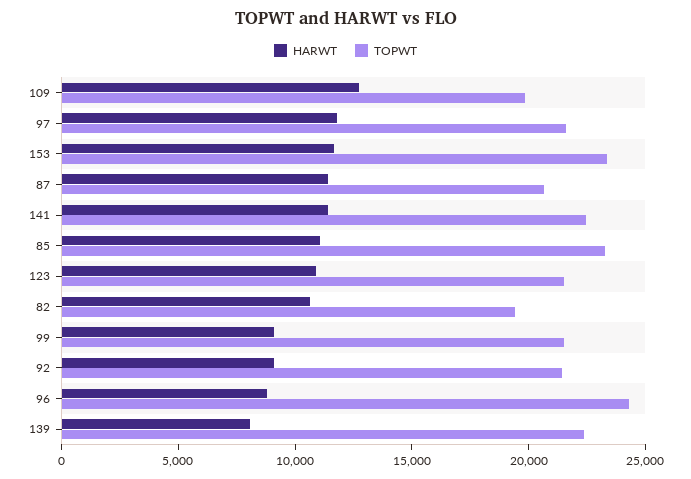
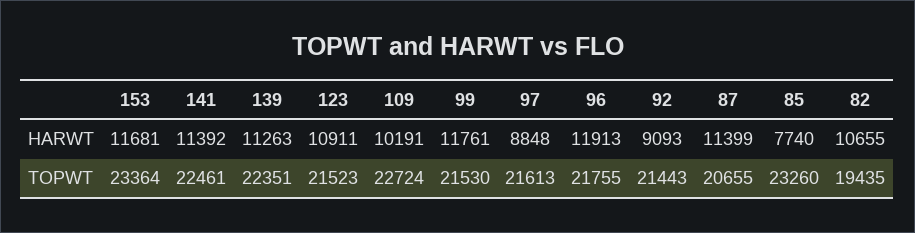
  {
    "HARWT": {
-     "109": 13000,
+     "109": 10191,
-     "97": 12000,
+     "97": 8848,
      "153": 11681,
      "87": 11399,
      "141": 11392,
-     "85": 11000,
+     "85": 7740,
      "123": 10911,
      "82": 10655,
-     "99": 9000,
+     "99": 11761,
      "92": 9093,
-     "96": 9000,
+     "96": 11913,
-     "139": 8000
+     "139": 11263
    },
    "TOPWT": {
-     "109": 20000,
+     "109": 22724,
      "97": 21613,
      "153": 23364,
      "87": 20655,
      "141": 22461,
      "85": 23260,
      "123": 21523,
      "82": 19435,
      "99": 21530,
      "92": 21443,
-     "96": 24000,
+     "96": 21755,
      "139": 22351
    }
  }

